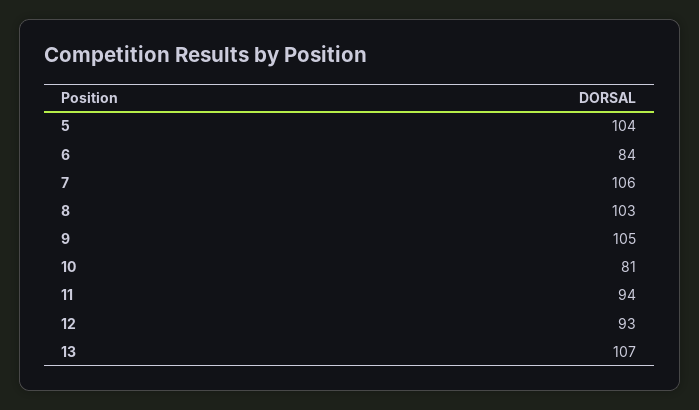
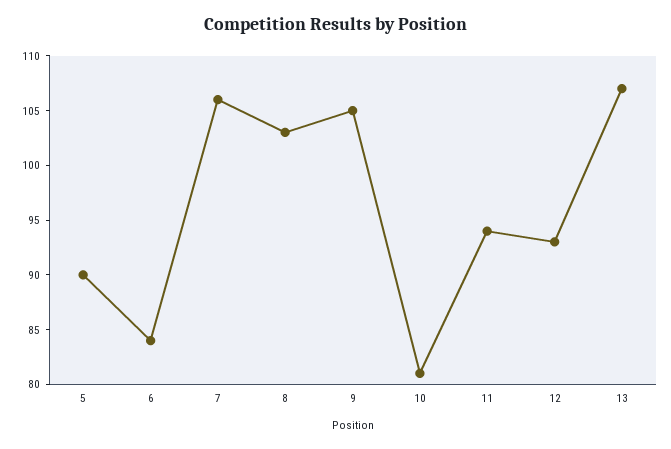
  {
-   "5": 104,
+   "5": 90,
    "6": 84,
    "7": 106,
    "8": 103,
    "9": 105,
    "10": 81,
    "11": 94,
    "12": 93,
    "13": 107
  }

